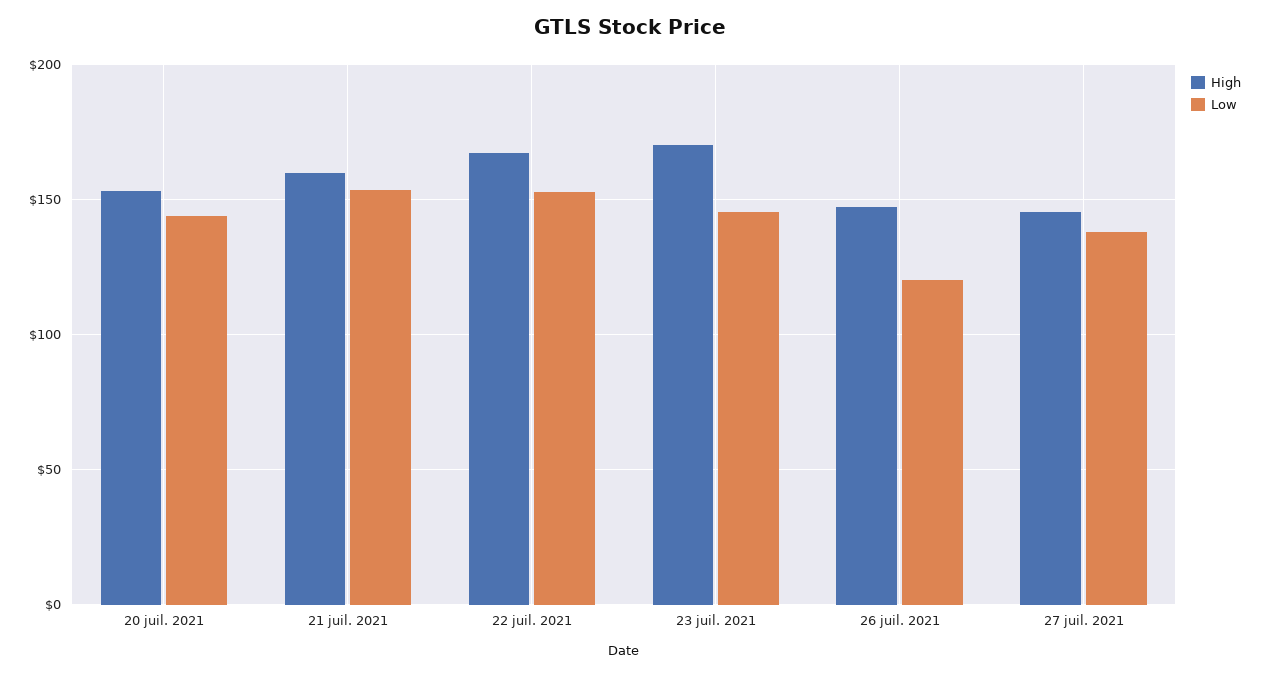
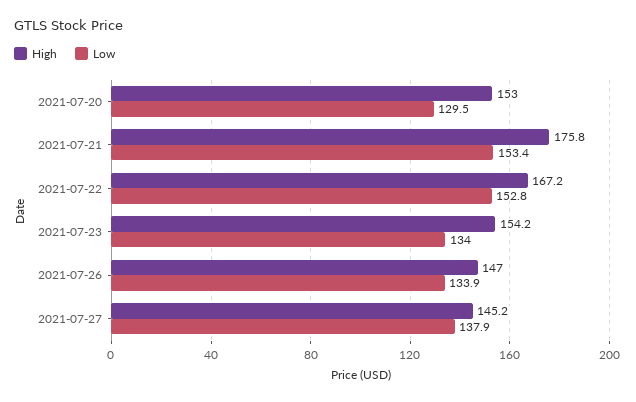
  {
    "High": {
      "20 juil. 2021": 153,
-     "21 juil. 2021": 160,
+     "21 juil. 2021": 175.8,
      "22 juil. 2021": 167.2,
-     "23 juil. 2021": 170,
+     "23 juil. 2021": 154.2,
      "26 juil. 2021": 147,
      "27 juil. 2021": 145.2
    },
    "Low": {
-     "20 juil. 2021": 145,
+     "20 juil. 2021": 129.5,
      "21 juil. 2021": 153.4,
      "22 juil. 2021": 152.8,
-     "23 juil. 2021": 145,
+     "23 juil. 2021": 134,
-     "26 juil. 2021": 120,
+     "26 juil. 2021": 133.9,
      "27 juil. 2021": 137.9
    }
  }

